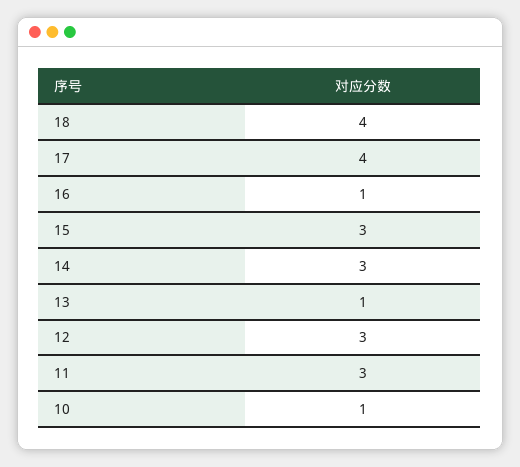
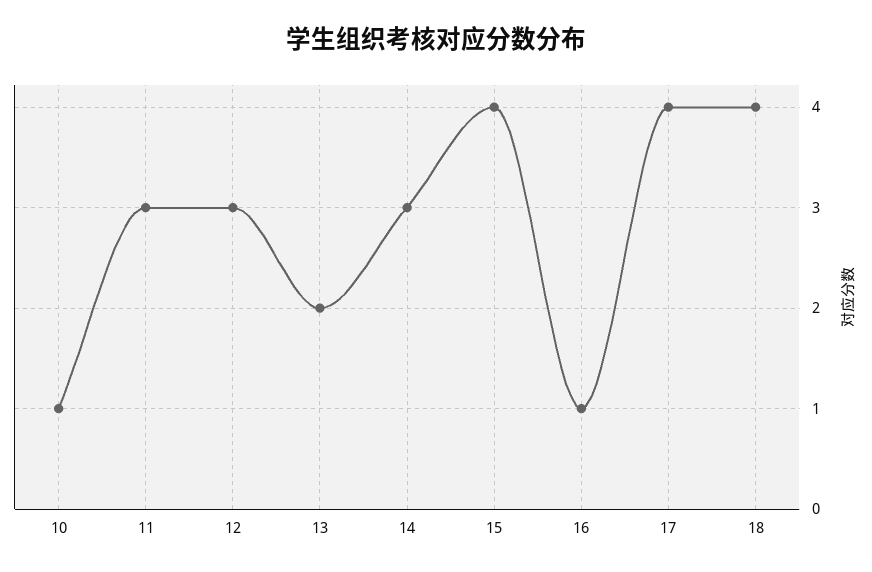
  {
    "18": 4,
    "17": 4,
    "16": 1,
-   "15": 3,
+   "15": 4,
    "14": 3,
-   "13": 1,
+   "13": 2,
    "12": 3,
    "11": 3,
    "10": 1
  }

